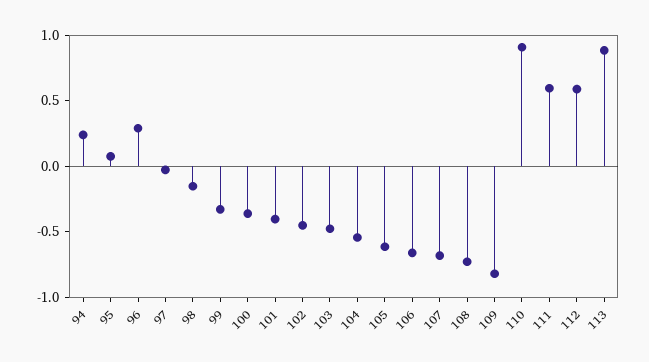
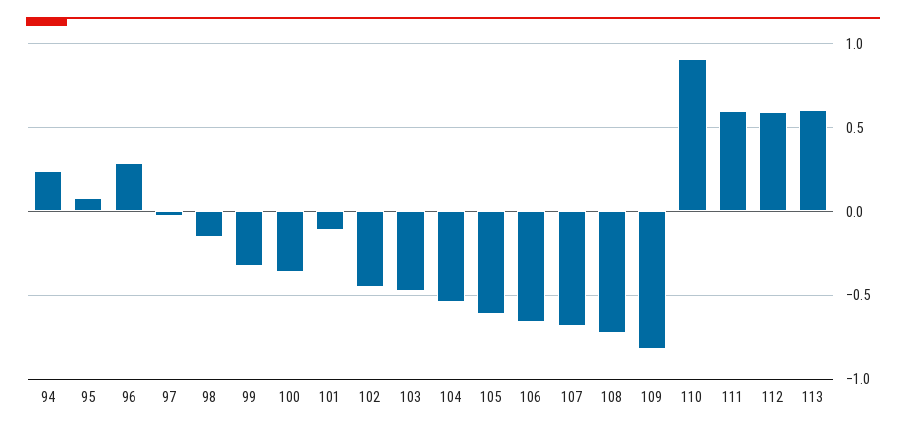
  {
    "94": 0.25,
    "95": 0.1,
    "96": 0.3,
    "97": -0.05,
    "98": -0.15,
    "99": -0.35,
    "100": -0.35,
-   "101": -0.4,
+   "101": -0.1,
    "102": -0.45,
    "103": -0.5,
    "104": -0.55,
    "105": -0.6,
    "106": -0.65,
    "107": -0.7,
    "108": -0.75,
    "109": -0.8,
    "110": 0.9,
    "111": 0.6,
    "112": 0.6,
-   "113": 0.9
+   "113": 0.6
  }

